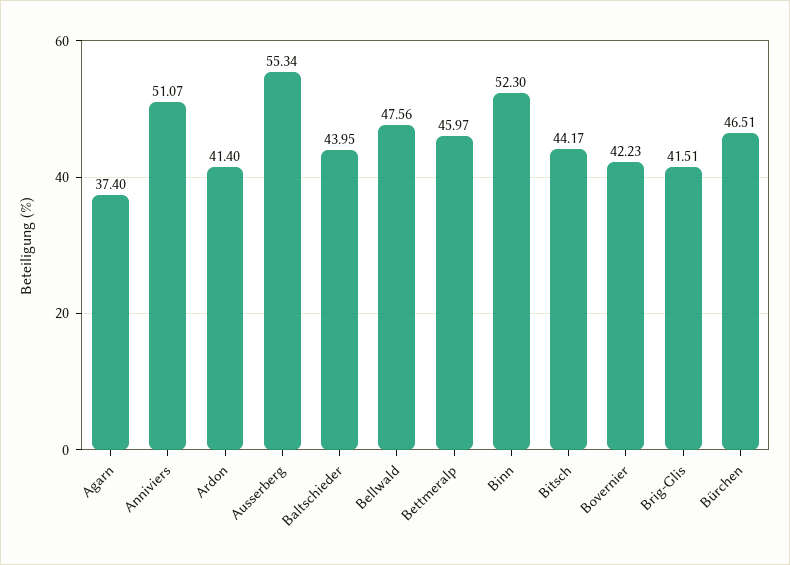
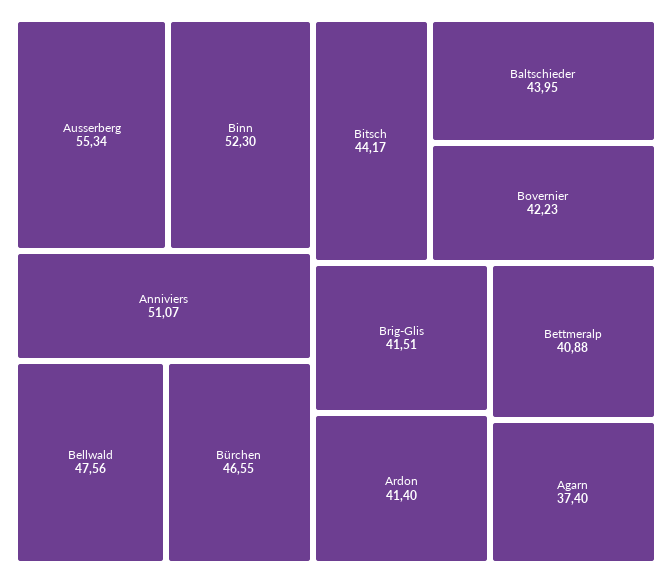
  {
    "Agarn": 37.4,
    "Anniviers": 51.07,
    "Ardon": 41.4,
    "Ausserberg": 55.34,
    "Baltschieder": 43.95,
    "Bellwald": 47.56,
-   "Bettmeralp": 45.97,
+   "Bettmeralp": 40.88,
    "Binn": 52.3,
    "Bitsch": 44.17,
    "Bovernier": 42.23,
    "Brig-Glis": 41.51,
-   "Bürchen": 46.51
+   "Bürchen": 46.55
  }

